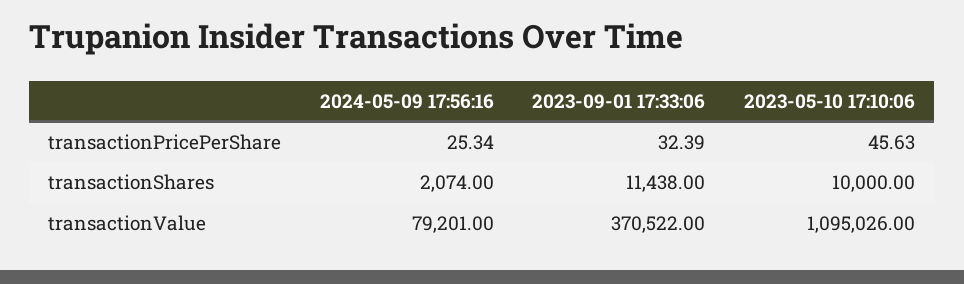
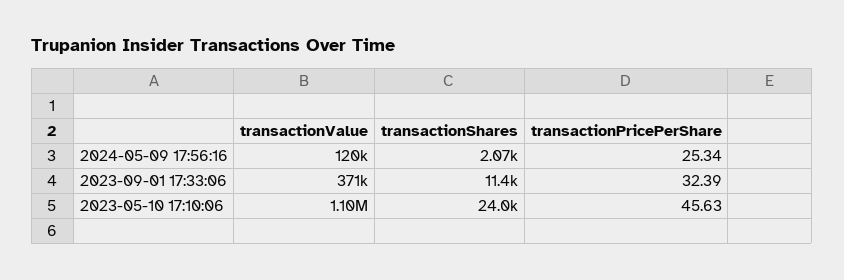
  {
    "2024-05-09 17:56:16": {
      "transactionPricePerShare": 25.34,
      "transactionShares": 2074,
-     "transactionValue": 79201
+     "transactionValue": 120000
    },
    "2023-09-01 17:33:06": {
      "transactionPricePerShare": 32.39,
      "transactionShares": 11438,
      "transactionValue": 370522
    },
    "2023-05-10 17:10:06": {
      "transactionPricePerShare": 45.63,
-     "transactionShares": 10000,
+     "transactionShares": 24000,
      "transactionValue": 1095026
    }
  }

